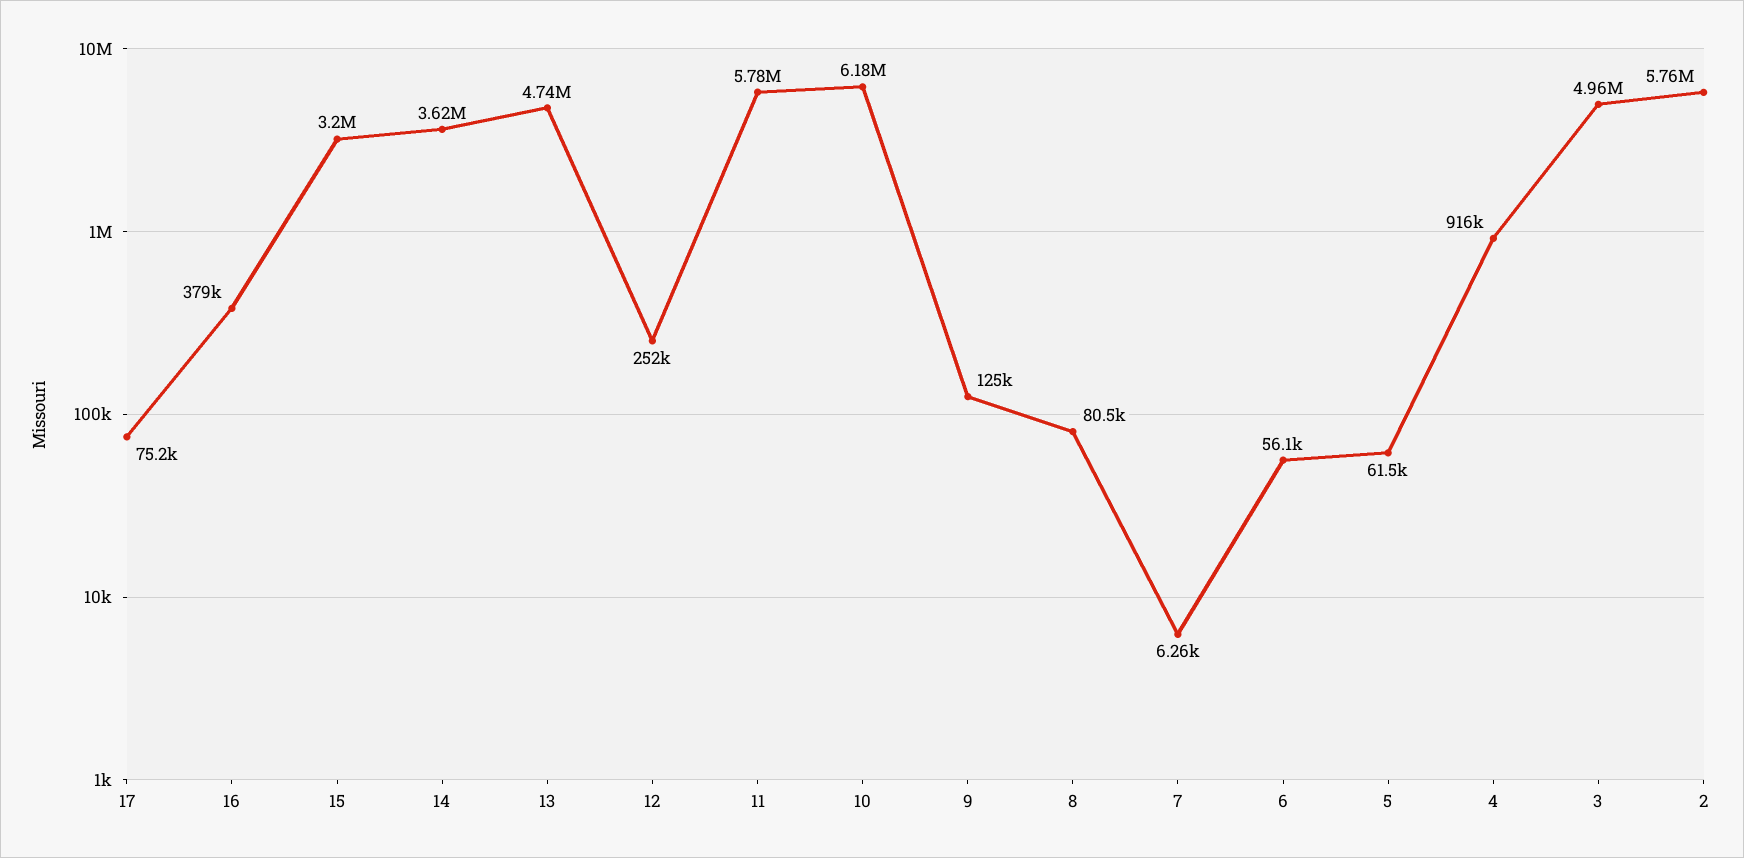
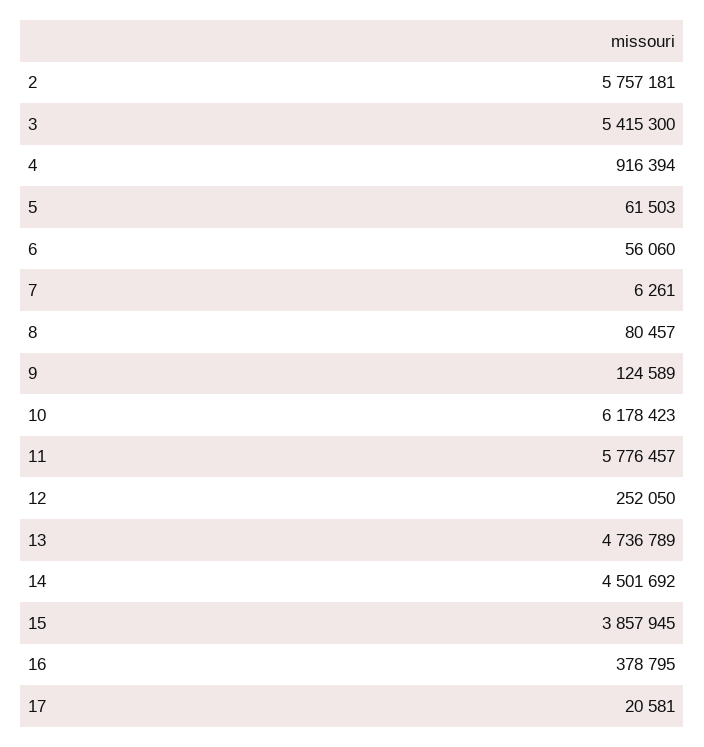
  {
-   "17": 75200,
+   "17": 20581,
    "16": 378795,
-   "15": 3200000,
+   "15": 3857945,
-   "14": 3620000,
+   "14": 4501692,
    "13": 4736789,
    "12": 252050,
    "11": 5776457,
    "10": 6178423,
    "9": 124589,
    "8": 80457,
    "7": 6261,
    "6": 56060,
    "5": 61503,
    "4": 916394,
-   "3": 4960000,
+   "3": 5415300,
    "2": 5757181
  }

